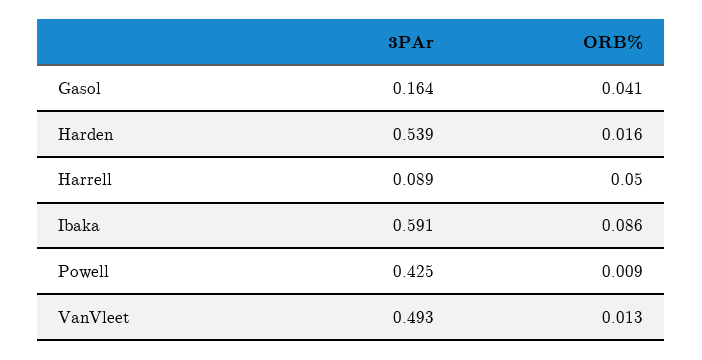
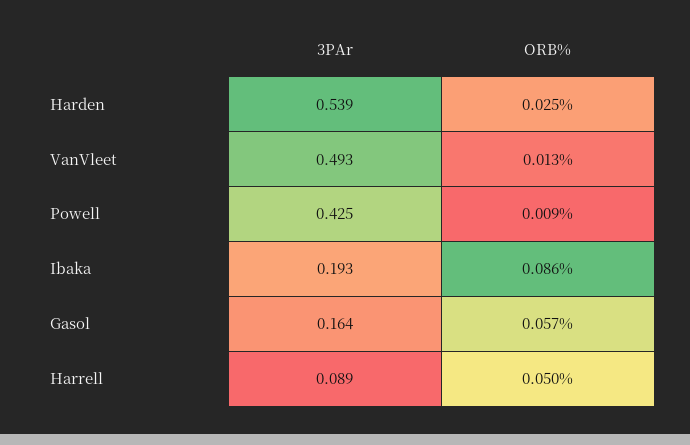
  {
    "3PAr": {
      "Gasol": 0.164,
      "Harden": 0.539,
      "Harrell": 0.089,
-     "Ibaka": 0.591,
+     "Ibaka": 0.193,
      "Powell": 0.425,
      "VanVleet": 0.493
    },
    "ORB%": {
-     "Gasol": 0.041,
+     "Gasol": 0.057,
-     "Harden": 0.016,
+     "Harden": 0.025,
      "Harrell": 0.05,
      "Ibaka": 0.086,
      "Powell": 0.009,
      "VanVleet": 0.013
    }
  }

